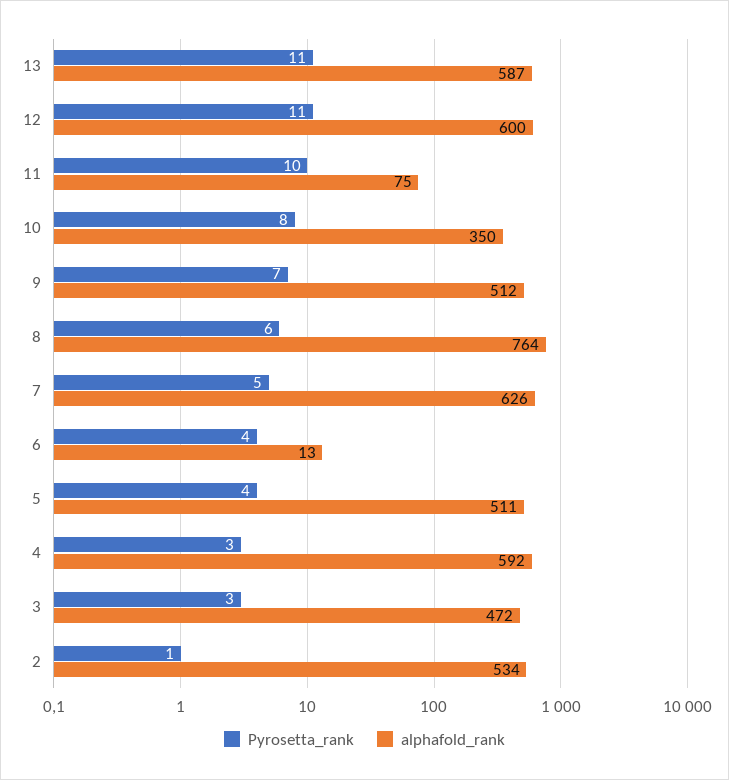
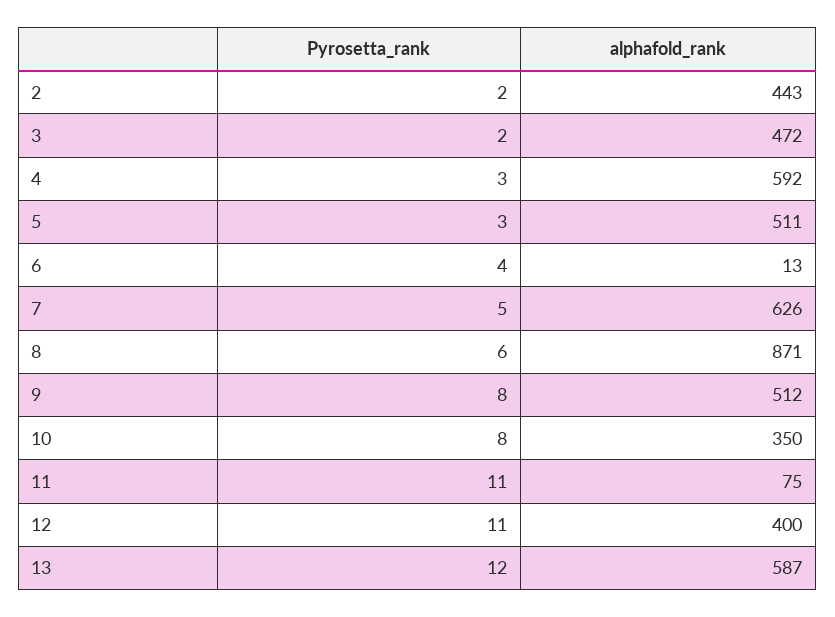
  {
    "Pyrosetta_rank": {
-     "13": 11,
+     "13": 12,
      "12": 11,
-     "11": 10,
+     "11": 11,
      "10": 8,
-     "9": 7,
+     "9": 8,
      "8": 6,
      "7": 5,
      "6": 4,
-     "5": 4,
+     "5": 3,
      "4": 3,
-     "3": 3,
+     "3": 2,
-     "2": 1
+     "2": 2
    },
    "alphafold_rank": {
      "13": 587,
-     "12": 600,
+     "12": 400,
      "11": 75,
      "10": 350,
      "9": 512,
-     "8": 764,
+     "8": 871,
      "7": 626,
      "6": 13,
      "5": 511,
      "4": 592,
      "3": 472,
-     "2": 534
+     "2": 443
    }
  }

